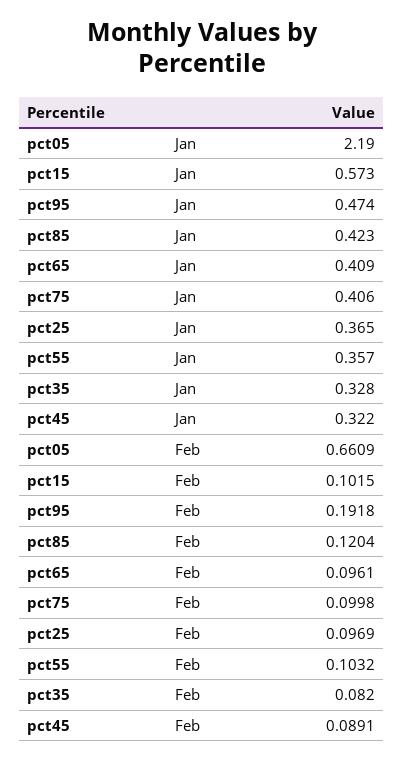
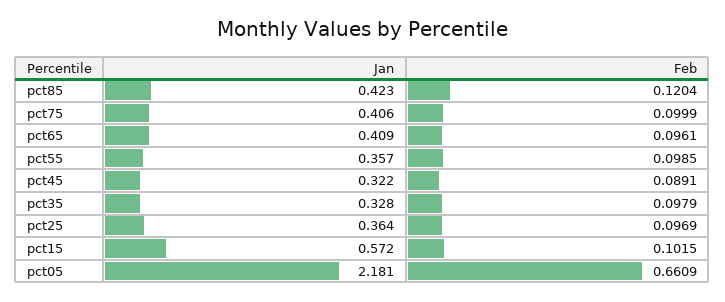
  {
    "pct05": {
-     "Jan": 2.19,
+     "Jan": 2.181,
      "Feb": 0.6609
    },
    "pct15": {
-     "Jan": 0.573,
+     "Jan": 0.572,
      "Feb": 0.1015
    },
-   "pct95": {
-     "Jan": 0.474,
-     "Feb": 0.1918
-   },
    "pct85": {
      "Jan": 0.423,
      "Feb": 0.1204
    },
    "pct65": {
      "Jan": 0.409,
      "Feb": 0.0961
    },
    "pct75": {
      "Jan": 0.406,
-     "Feb": 0.0998
+     "Feb": 0.0999
    },
    "pct25": {
-     "Jan": 0.365,
+     "Jan": 0.364,
      "Feb": 0.0969
    },
    "pct55": {
      "Jan": 0.357,
-     "Feb": 0.1032
+     "Feb": 0.0985
    },
    "pct35": {
      "Jan": 0.328,
-     "Feb": 0.082
+     "Feb": 0.0979
    },
    "pct45": {
      "Jan": 0.322,
      "Feb": 0.0891
    }
  }

